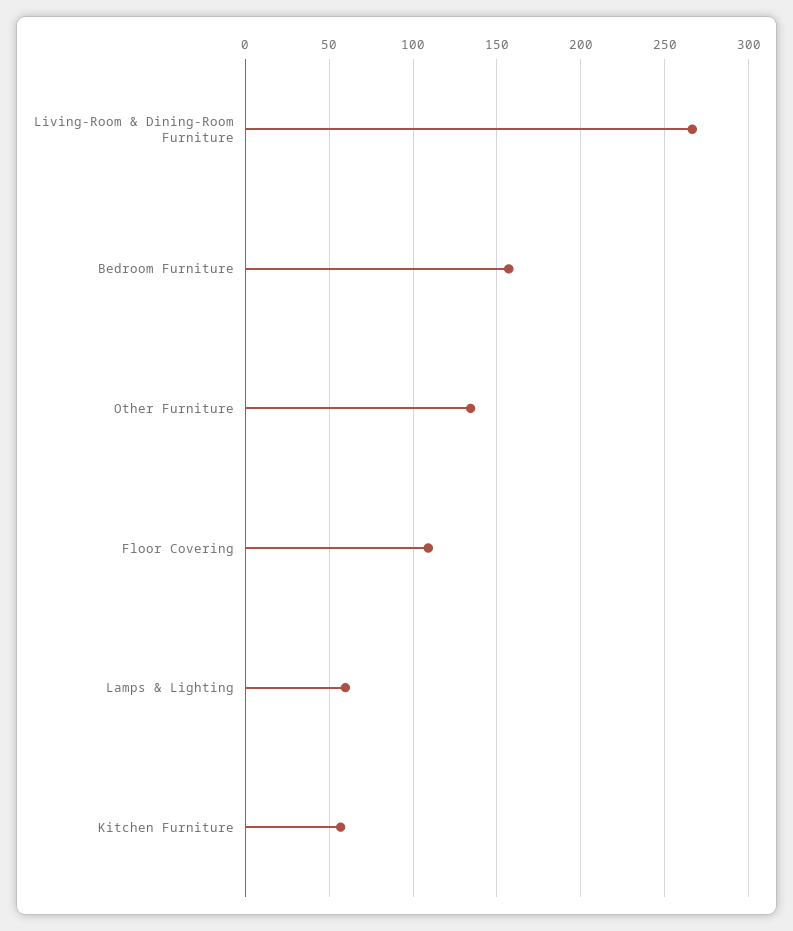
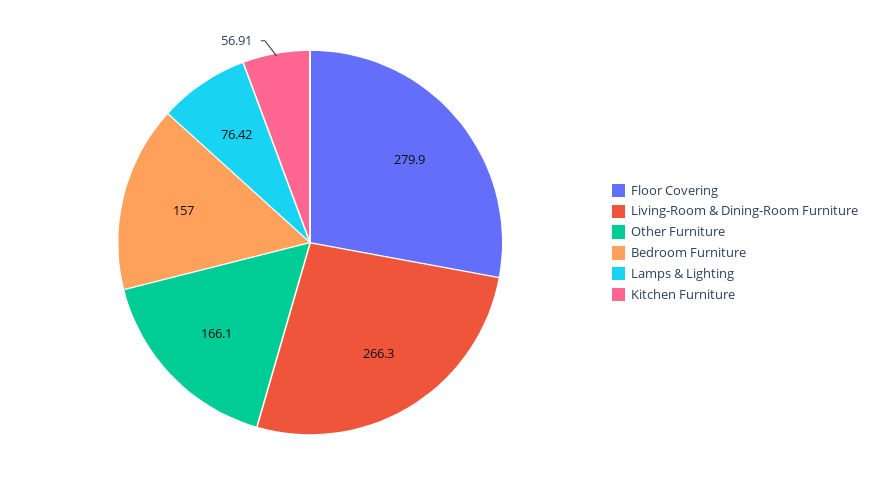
  {
    "Living-Room & Dining-Room Furniture": 266.3,
    "Bedroom Furniture": 157,
-   "Other Furniture": 135,
+   "Other Furniture": 166.1,
-   "Floor Covering": 110,
+   "Floor Covering": 279.9,
-   "Lamps & Lighting": 60,
+   "Lamps & Lighting": 76.42,
    "Kitchen Furniture": 56.91
  }

